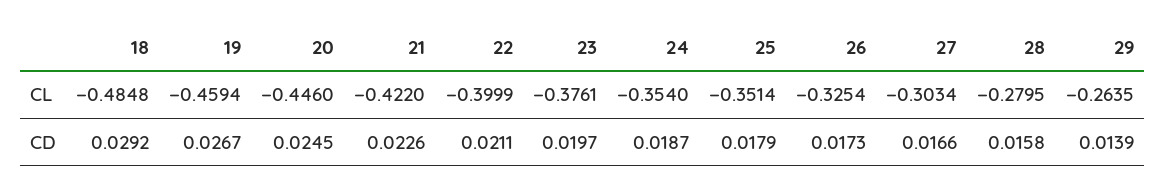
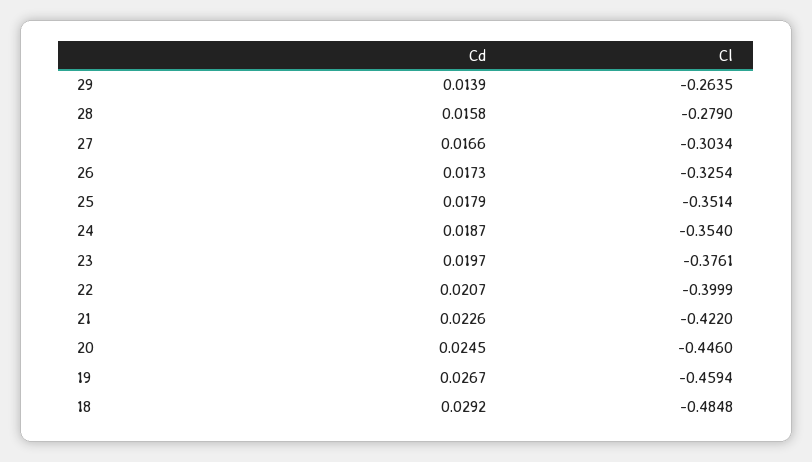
  {
    "18": {
      "CL": -0.4848,
      "CD": 0.0292
    },
    "19": {
      "CL": -0.4594,
      "CD": 0.0267
    },
    "20": {
      "CL": -0.446,
      "CD": 0.0245
    },
    "21": {
      "CL": -0.422,
      "CD": 0.0226
    },
    "22": {
      "CL": -0.3999,
-     "CD": 0.0211
+     "CD": 0.0207
    },
    "23": {
      "CL": -0.3761,
      "CD": 0.0197
    },
    "24": {
      "CL": -0.354,
      "CD": 0.0187
    },
    "25": {
      "CL": -0.3514,
      "CD": 0.0179
    },
    "26": {
      "CL": -0.3254,
      "CD": 0.0173
    },
    "27": {
      "CL": -0.3034,
      "CD": 0.0166
    },
    "28": {
-     "CL": -0.2795,
+     "CL": -0.279,
      "CD": 0.0158
    },
    "29": {
      "CL": -0.2635,
      "CD": 0.0139
    }
  }

